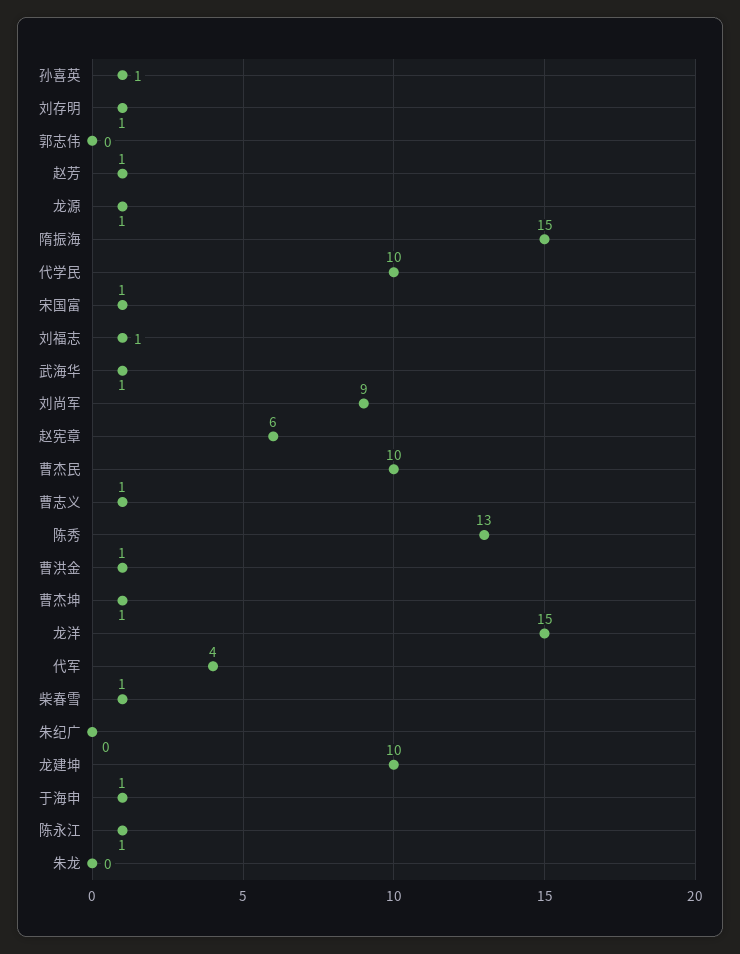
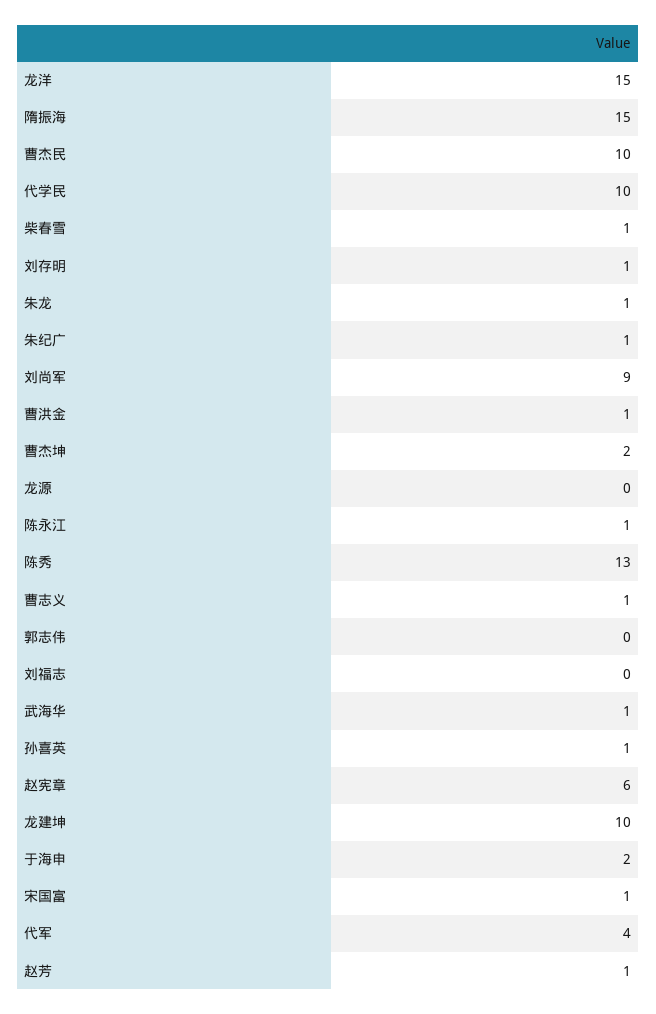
  {
    "孙喜英": 1,
    "刘存明": 1,
    "郭志伟": 0,
    "赵芳": 1,
-   "龙源": 1,
+   "龙源": 0,
    "隋振海": 15,
    "代学民": 10,
    "宋国富": 1,
-   "刘福志": 1,
+   "刘福志": 0,
    "武海华": 1,
    "刘尚军": 9,
    "赵宪章": 6,
    "曹杰民": 10,
    "曹志义": 1,
    "陈秀": 13,
    "曹洪金": 1,
-   "曹杰坤": 1,
+   "曹杰坤": 2,
    "龙洋": 15,
    "代军": 4,
    "柴春雪": 1,
-   "朱纪广": 0,
+   "朱纪广": 1,
    "龙建坤": 10,
-   "于海申": 1,
+   "于海申": 2,
    "陈永江": 1,
-   "朱龙": 0
+   "朱龙": 1
  }

